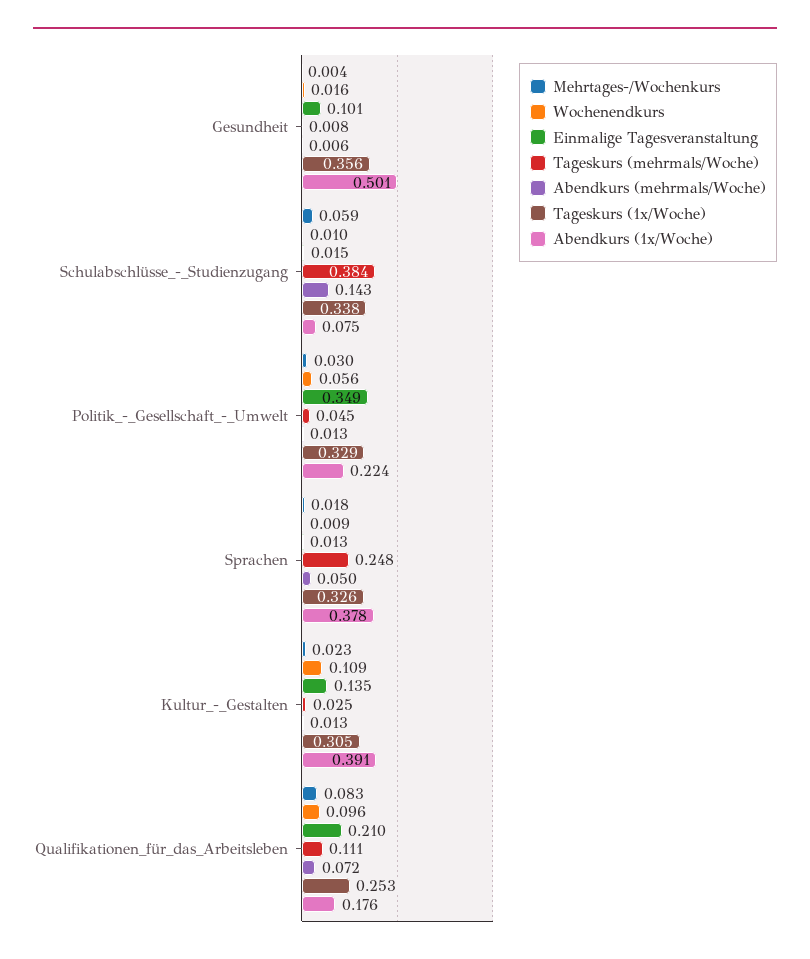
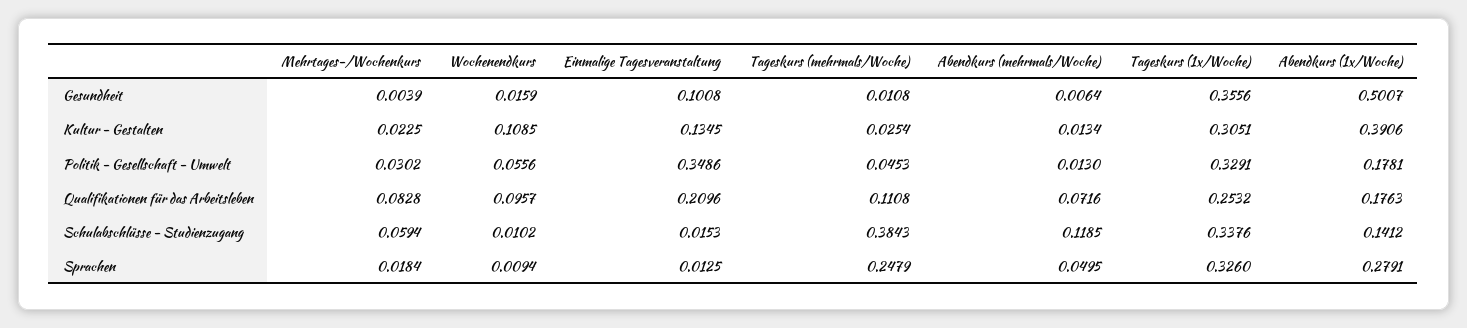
  {
    "Mehrtages-/Wochenkurs": {
      "Gesundheit": 0.0039,
      "Schulabschlüsse_-_Studienzugang": 0.0594,
      "Politik_-_Gesellschaft_-_Umwelt": 0.0302,
      "Sprachen": 0.0184,
      "Kultur_-_Gestalten": 0.0225,
      "Qualifikationen_für_das_Arbeitsleben": 0.0828
    },
    "Wochenendkurs": {
      "Gesundheit": 0.0159,
      "Schulabschlüsse_-_Studienzugang": 0.0102,
      "Politik_-_Gesellschaft_-_Umwelt": 0.0556,
      "Sprachen": 0.0094,
      "Kultur_-_Gestalten": 0.1085,
      "Qualifikationen_für_das_Arbeitsleben": 0.0957
    },
    "Einmalige Tagesveranstaltung": {
      "Gesundheit": 0.1008,
      "Schulabschlüsse_-_Studienzugang": 0.0153,
      "Politik_-_Gesellschaft_-_Umwelt": 0.3486,
      "Sprachen": 0.0125,
      "Kultur_-_Gestalten": 0.1345,
      "Qualifikationen_für_das_Arbeitsleben": 0.2096
    },
    "Tageskurs (mehrmals/Woche)": {
-     "Gesundheit": 0.008,
+     "Gesundheit": 0.0108,
      "Schulabschlüsse_-_Studienzugang": 0.3843,
      "Politik_-_Gesellschaft_-_Umwelt": 0.0453,
      "Sprachen": 0.2479,
      "Kultur_-_Gestalten": 0.0254,
      "Qualifikationen_für_das_Arbeitsleben": 0.1108
    },
    "Abendkurs (mehrmals/Woche)": {
      "Gesundheit": 0.0064,
-     "Schulabschlüsse_-_Studienzugang": 0.143,
+     "Schulabschlüsse_-_Studienzugang": 0.1185,
      "Politik_-_Gesellschaft_-_Umwelt": 0.013,
      "Sprachen": 0.0495,
      "Kultur_-_Gestalten": 0.0134,
      "Qualifikationen_für_das_Arbeitsleben": 0.0716
    },
    "Tageskurs (1x/Woche)": {
      "Gesundheit": 0.3556,
      "Schulabschlüsse_-_Studienzugang": 0.3376,
      "Politik_-_Gesellschaft_-_Umwelt": 0.3291,
      "Sprachen": 0.326,
      "Kultur_-_Gestalten": 0.3051,
      "Qualifikationen_für_das_Arbeitsleben": 0.2532
    },
    "Abendkurs (1x/Woche)": {
      "Gesundheit": 0.5007,
-     "Schulabschlüsse_-_Studienzugang": 0.075,
+     "Schulabschlüsse_-_Studienzugang": 0.1412,
-     "Politik_-_Gesellschaft_-_Umwelt": 0.224,
+     "Politik_-_Gesellschaft_-_Umwelt": 0.1781,
-     "Sprachen": 0.378,
+     "Sprachen": 0.2791,
      "Kultur_-_Gestalten": 0.3906,
      "Qualifikationen_für_das_Arbeitsleben": 0.1763
    }
  }

